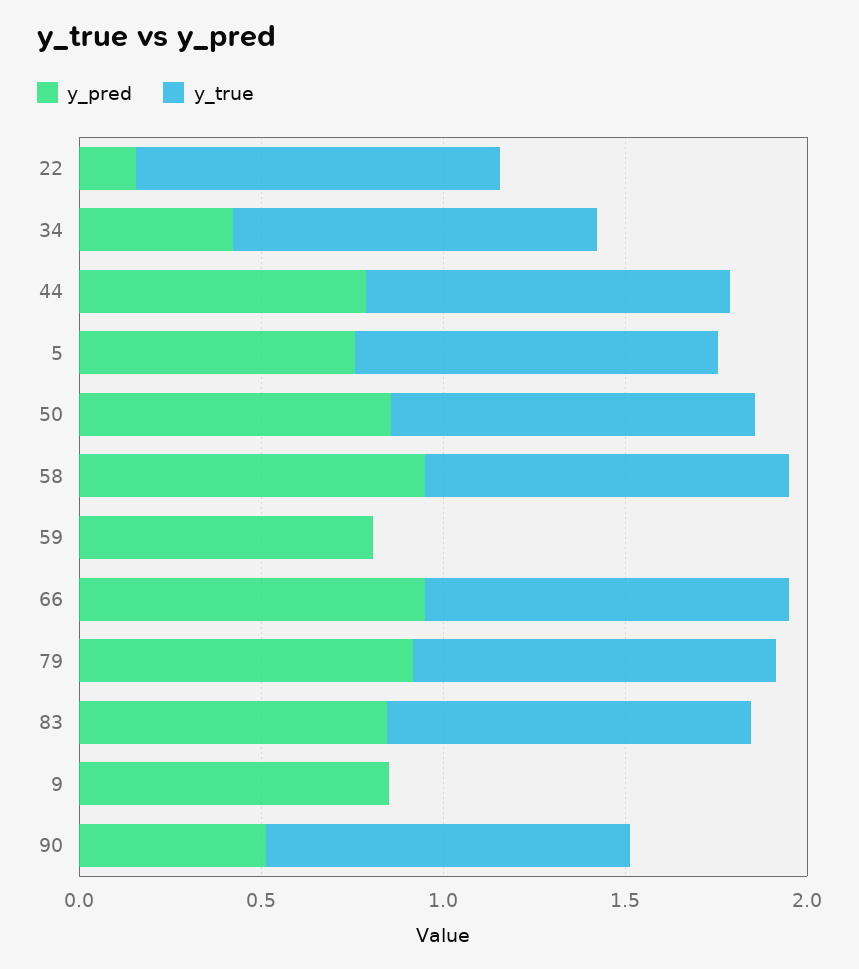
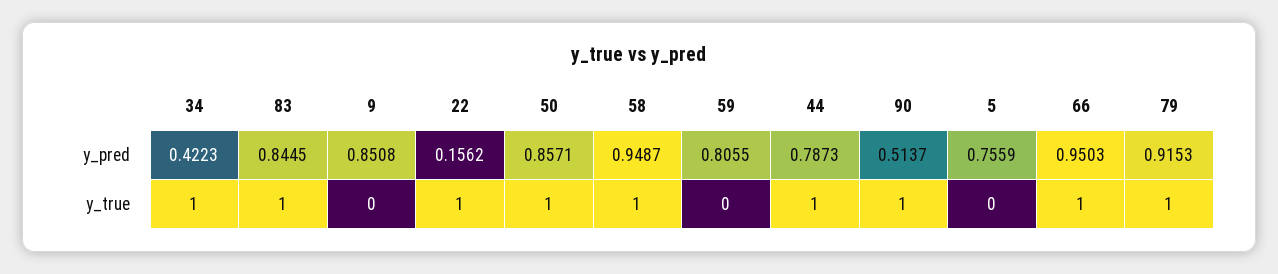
  {
    "y_pred": {
      "22": 0.1562,
      "34": 0.4223,
      "44": 0.7873,
      "5": 0.7559,
      "50": 0.8571,
      "58": 0.9487,
      "59": 0.8055,
      "66": 0.9503,
      "79": 0.9153,
      "83": 0.8445,
      "9": 0.8508,
      "90": 0.5137
    },
    "y_true": {
      "22": 1,
      "34": 1,
      "44": 1,
-     "5": 1,
+     "5": 0,
      "50": 1,
      "58": 1,
      "59": 0,
      "66": 1,
      "79": 1,
      "83": 1,
      "9": 0,
      "90": 1
    }
  }

